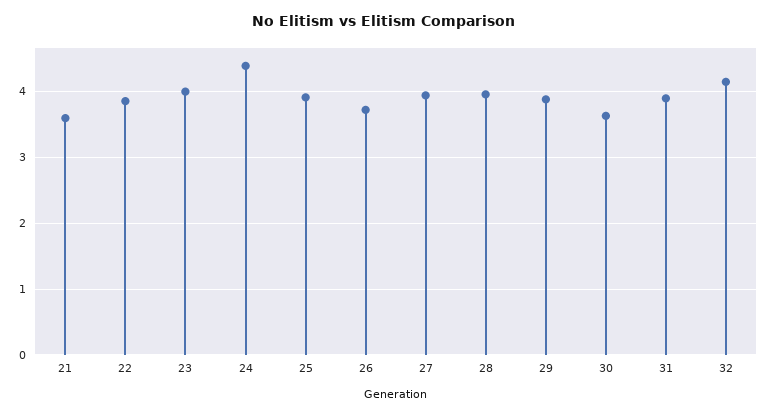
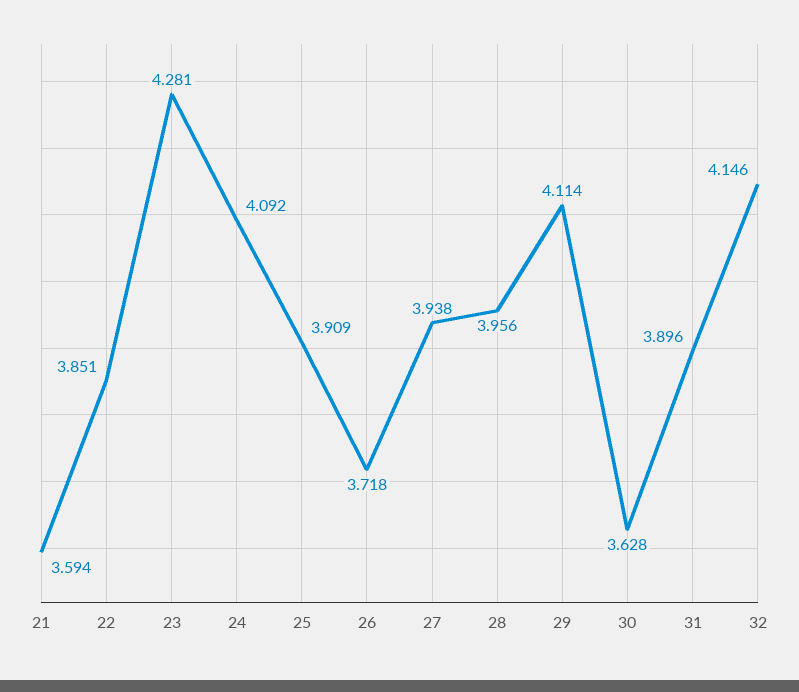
  {
    "21": 3.594,
    "22": 3.851,
-   "23": 4,
+   "23": 4.281,
-   "24": 4.4,
+   "24": 4.092,
    "25": 3.909,
    "26": 3.718,
    "27": 3.938,
    "28": 3.956,
-   "29": 3.9,
+   "29": 4.114,
    "30": 3.628,
    "31": 3.896,
    "32": 4.146
  }

